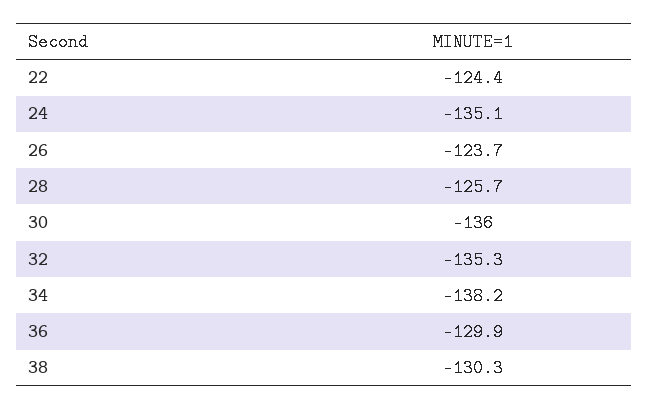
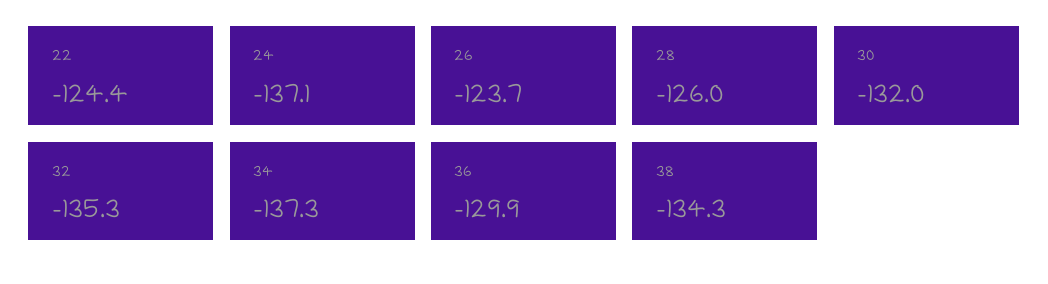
  {
    "22": -124.4,
-   "24": -135.1,
+   "24": -137.1,
    "26": -123.7,
-   "28": -125.7,
+   "28": -126,
-   "30": -136,
+   "30": -132,
    "32": -135.3,
-   "34": -138.2,
+   "34": -137.3,
    "36": -129.9,
-   "38": -130.3
+   "38": -134.3
  }

